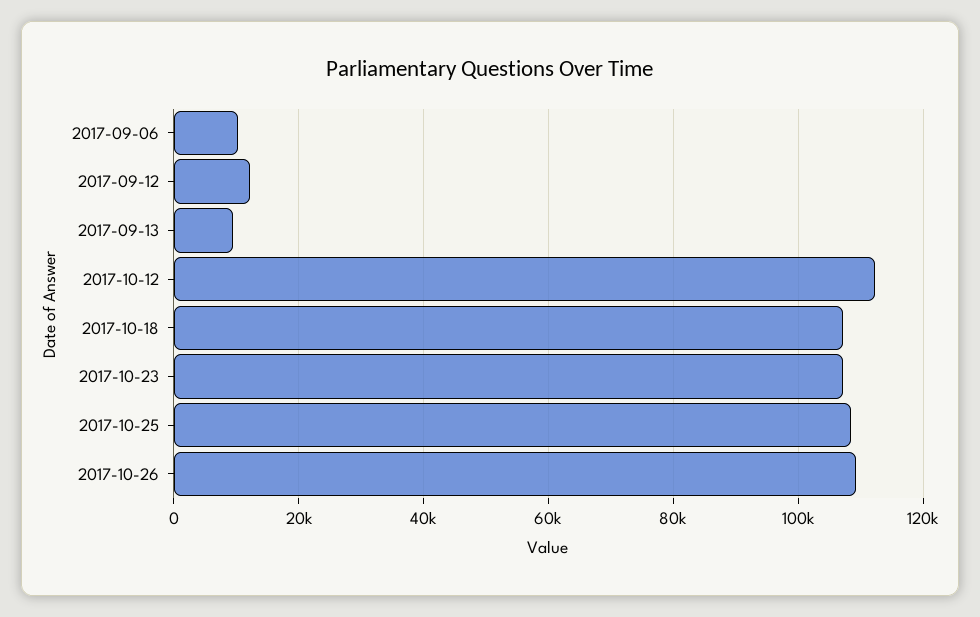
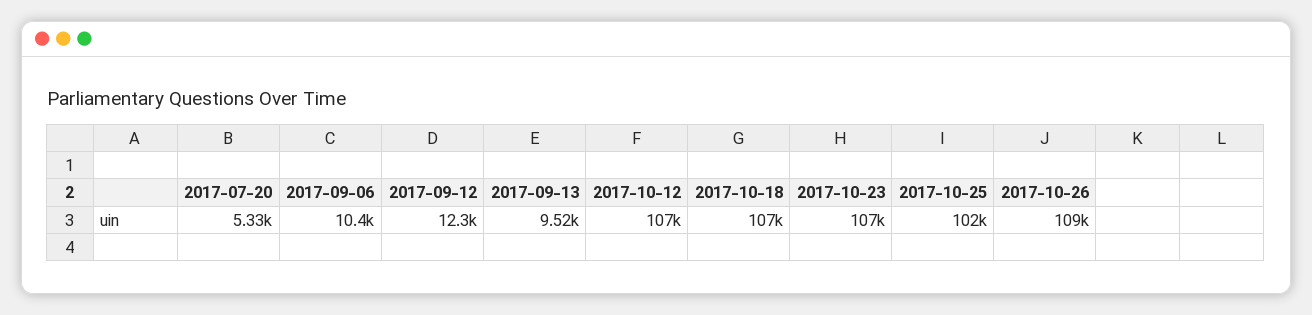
  {
    "2017-09-06": 10400,
    "2017-09-12": 12300,
    "2017-09-13": 9520,
-   "2017-10-12": 112000,
+   "2017-10-12": 107000,
    "2017-10-18": 107000,
    "2017-10-23": 107000,
-   "2017-10-25": 108000,
+   "2017-10-25": 102000,
-   "2017-10-26": 109000
+   "2017-10-26": 109000,
+   "2017-07-20": 5330
  }

